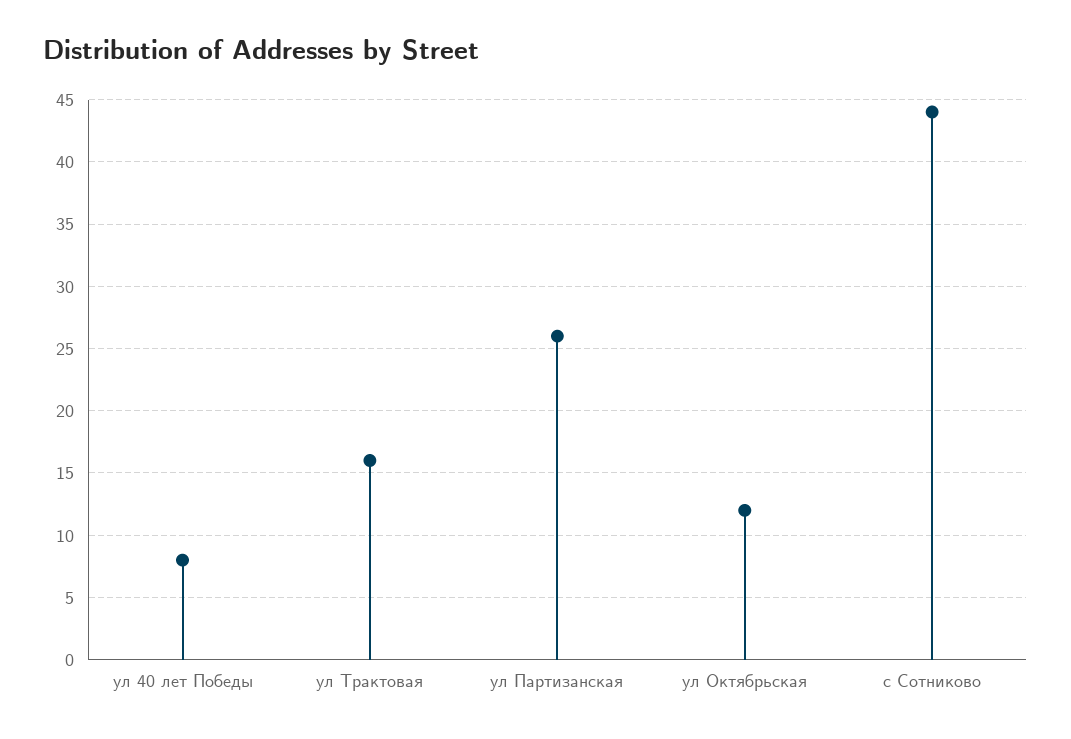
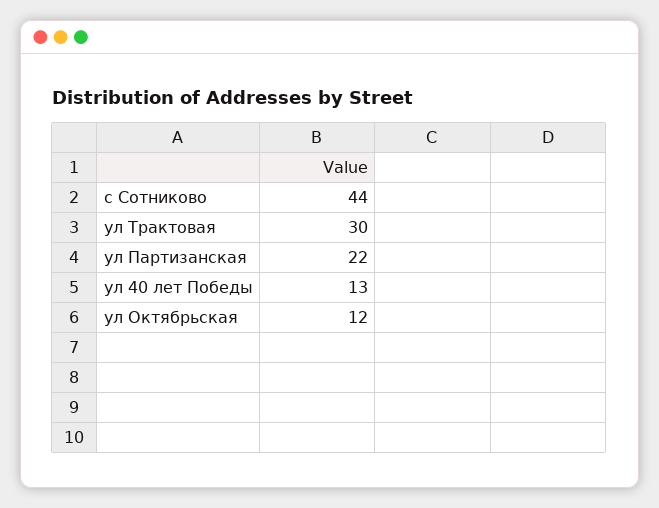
  {
-   "ул 40 лет Победы": 8,
+   "ул 40 лет Победы": 13,
-   "ул Трактовая": 16,
+   "ул Трактовая": 30,
-   "ул Партизанская": 26,
+   "ул Партизанская": 22,
    "ул Октябрьская": 12,
    "с Сотниково": 44
  }

